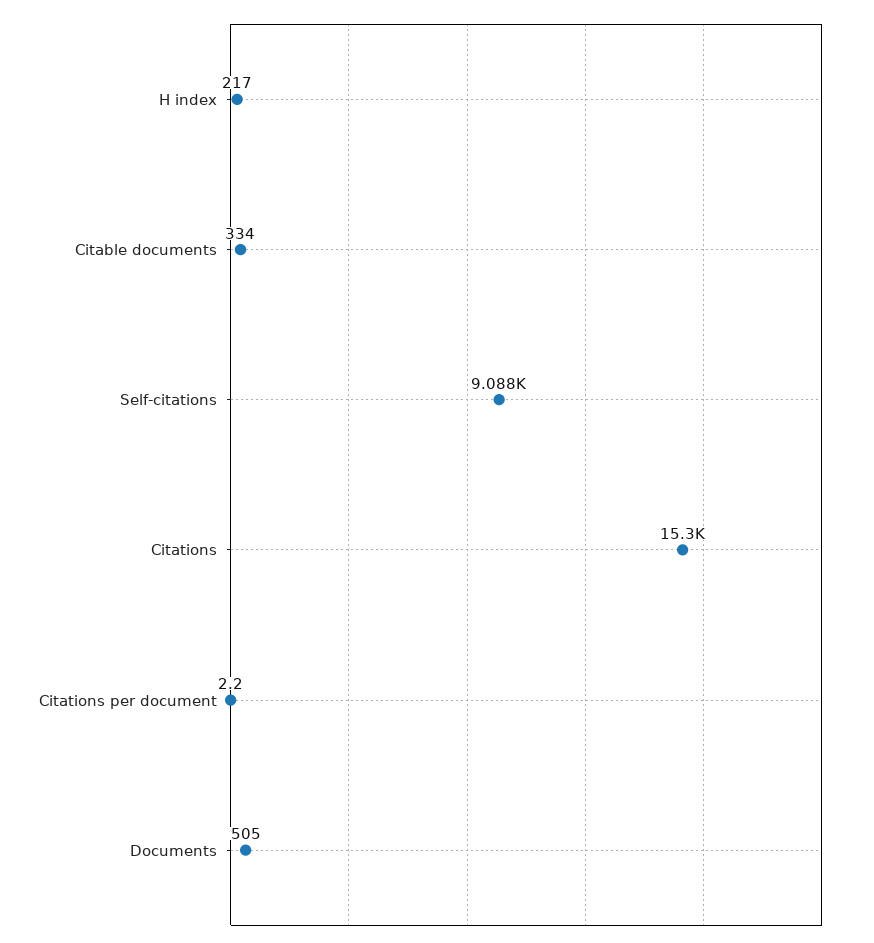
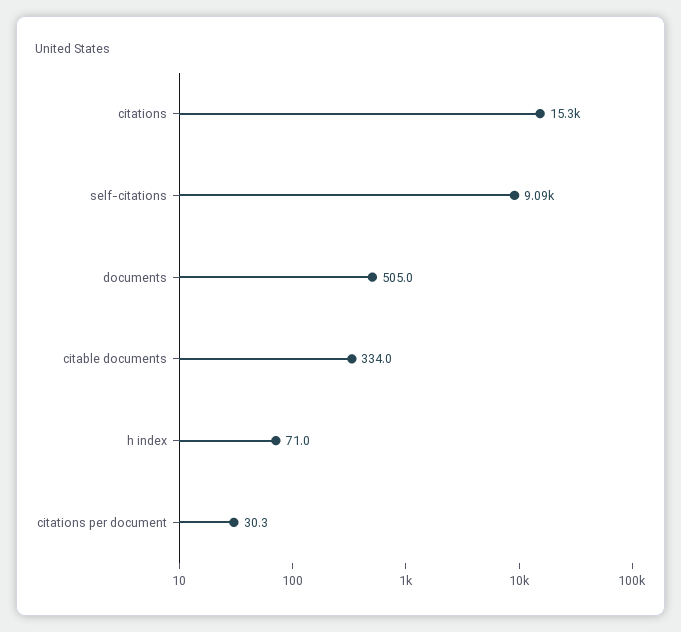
  {
-   "H index": 217,
+   "H index": 71,
    "Citable documents": 334,
    "Self-citations": 9088,
    "Citations": 15300,
-   "Citations per document": 2.2,
+   "Citations per document": 30.3,
    "Documents": 505
  }

